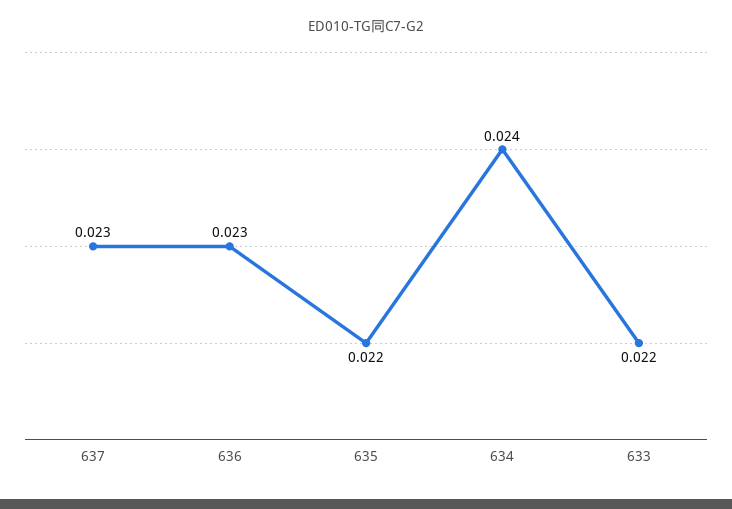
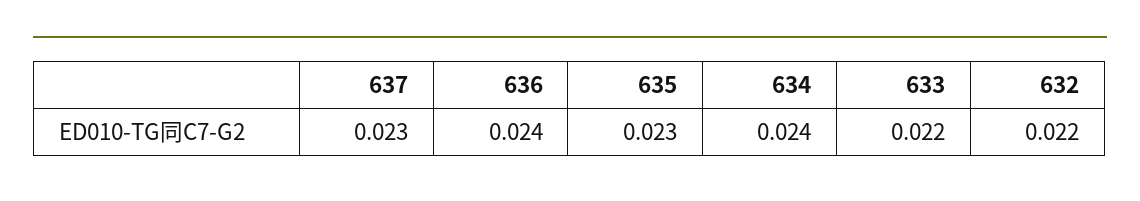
  {
    "637": 0.023,
-   "636": 0.023,
+   "636": 0.024,
-   "635": 0.022,
+   "635": 0.023,
    "634": 0.024,
-   "633": 0.022
+   "633": 0.022,
+   "632": 0.022
  }

